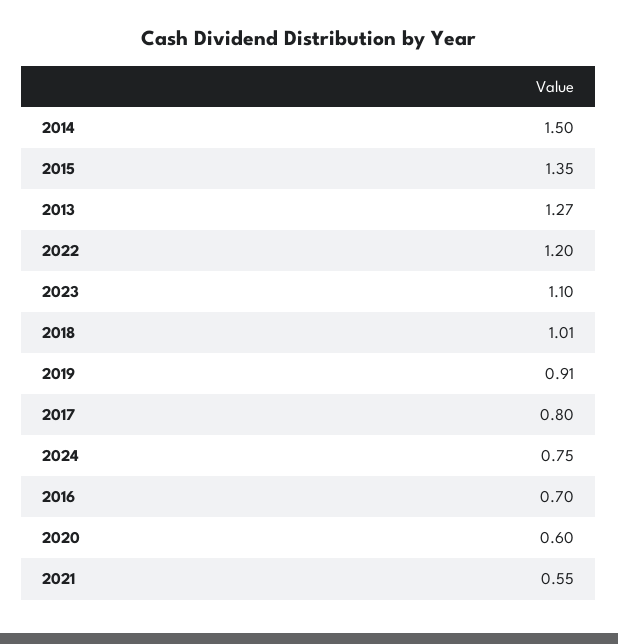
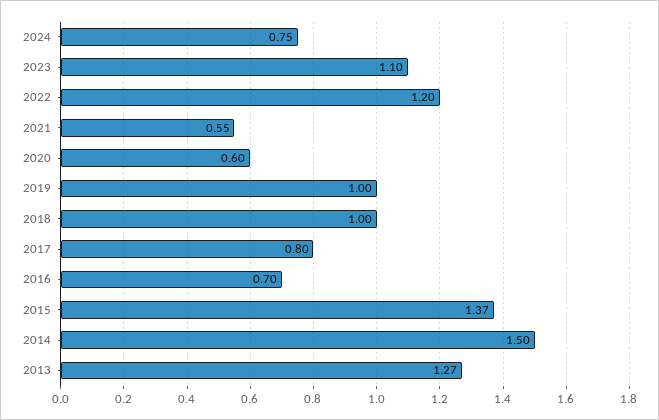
  {
    "2014": 1.5,
-   "2015": 1.35,
+   "2015": 1.37,
    "2013": 1.27,
    "2022": 1.2,
    "2023": 1.1,
-   "2018": 1.01,
+   "2018": 1,
-   "2019": 0.91,
+   "2019": 1,
    "2017": 0.8,
    "2024": 0.75,
    "2016": 0.7,
    "2020": 0.6,
    "2021": 0.55
  }

